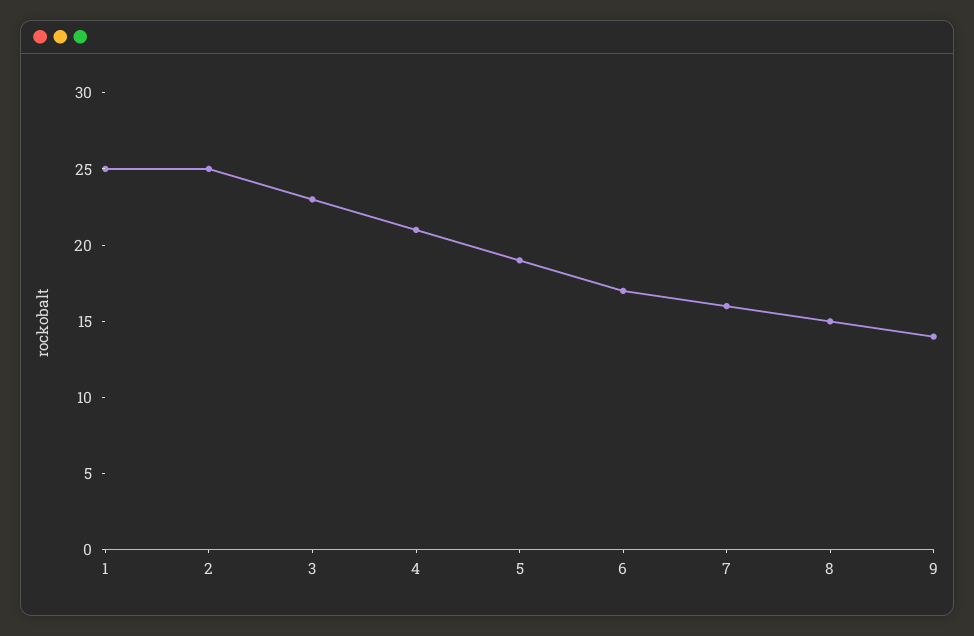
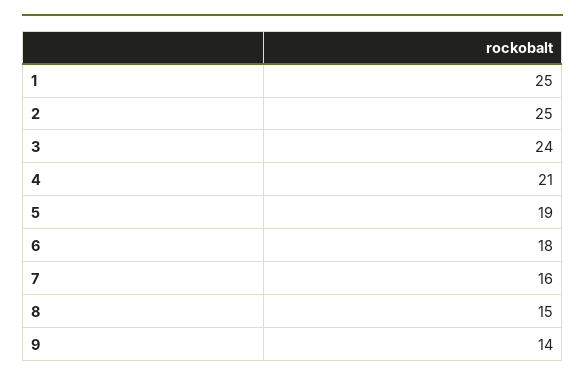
  {
    "1": 25,
    "2": 25,
-   "3": 23,
+   "3": 24,
    "4": 21,
    "5": 19,
-   "6": 17,
+   "6": 18,
    "7": 16,
    "8": 15,
    "9": 14
  }

